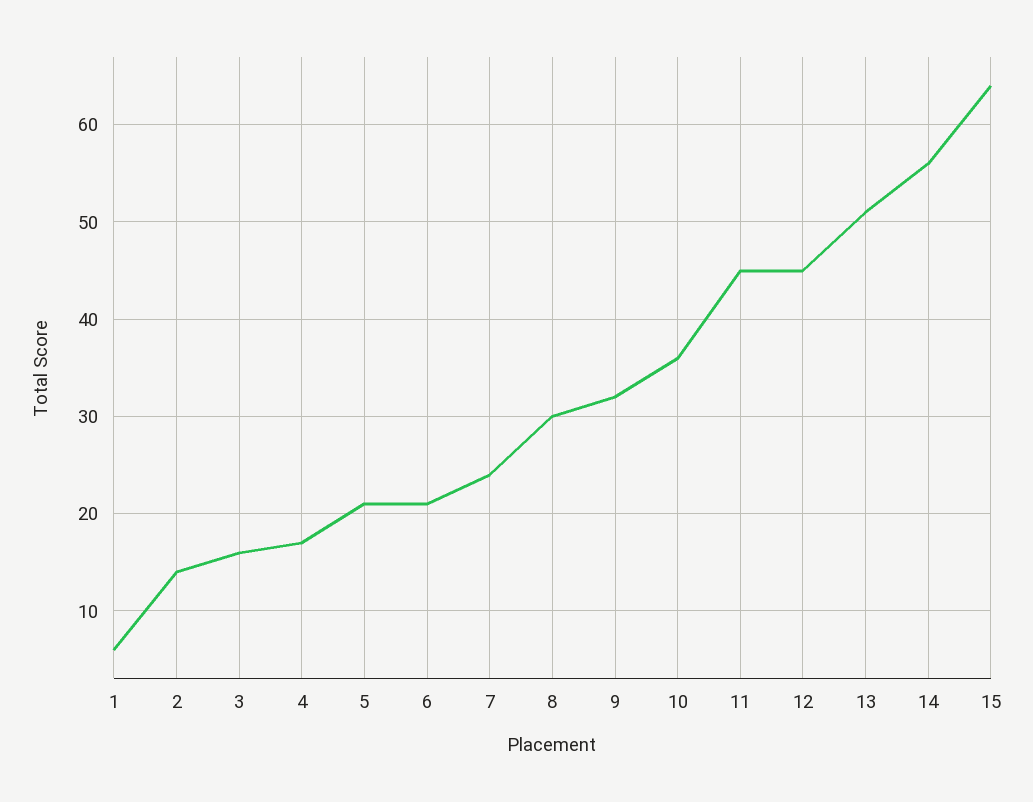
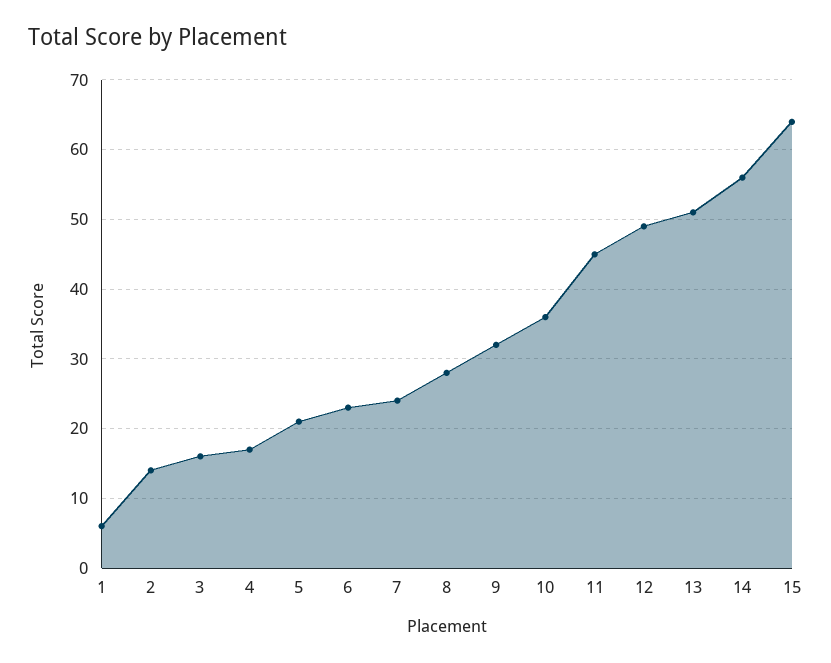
  {
    "1": 6,
    "2": 14,
    "3": 16,
    "4": 17,
    "5": 21,
-   "6": 21,
+   "6": 23,
    "7": 24,
-   "8": 30,
+   "8": 28,
    "9": 32,
    "10": 36,
    "11": 45,
-   "12": 45,
+   "12": 49,
    "13": 51,
    "14": 56,
    "15": 64
  }

